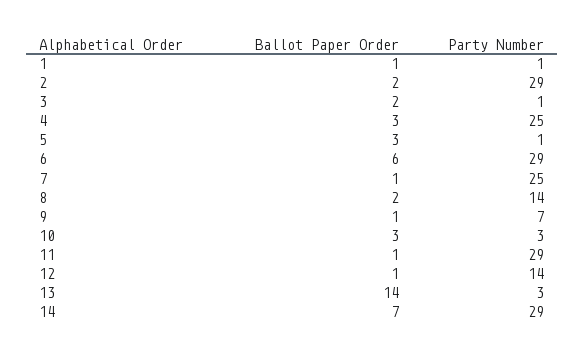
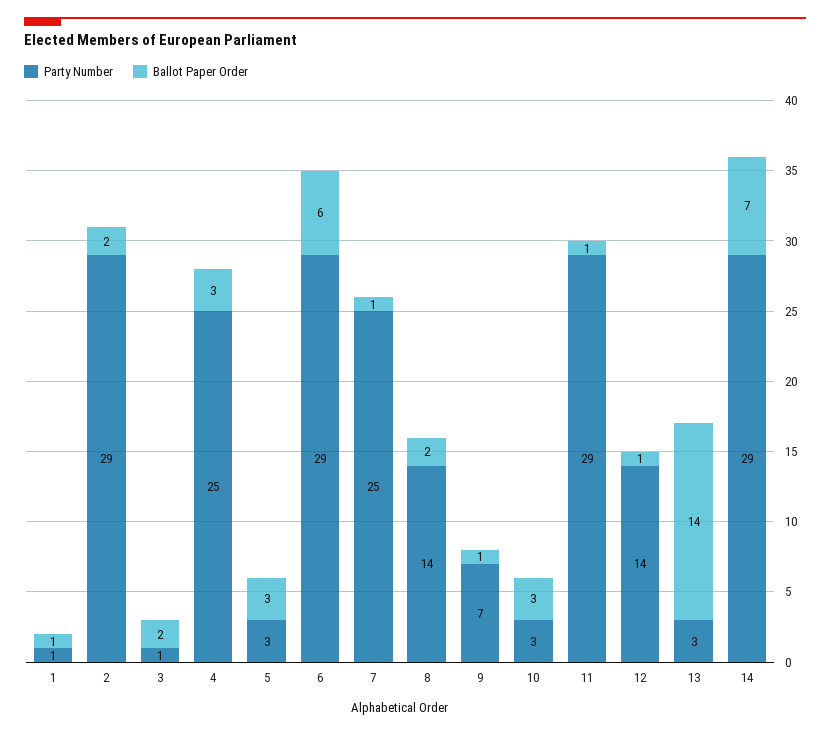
  {
    "Ballot Paper Order": {
      "1": 1,
      "2": 2,
      "3": 2,
      "4": 3,
      "5": 3,
      "6": 6,
      "7": 1,
      "8": 2,
      "9": 1,
      "10": 3,
      "11": 1,
      "12": 1,
      "13": 14,
      "14": 7
    },
    "Party Number": {
      "1": 1,
      "2": 29,
      "3": 1,
      "4": 25,
-     "5": 1,
+     "5": 3,
      "6": 29,
      "7": 25,
      "8": 14,
      "9": 7,
      "10": 3,
      "11": 29,
      "12": 14,
      "13": 3,
      "14": 29
    }
  }

